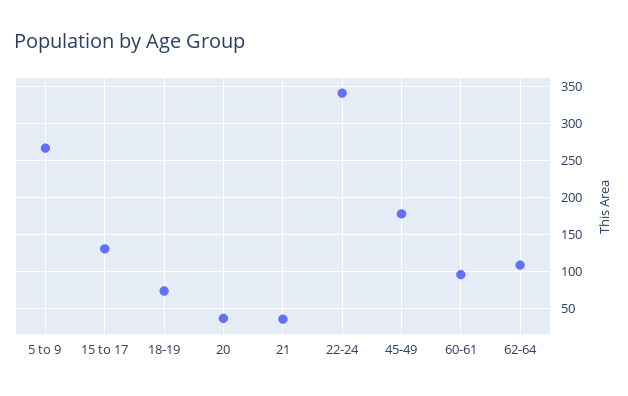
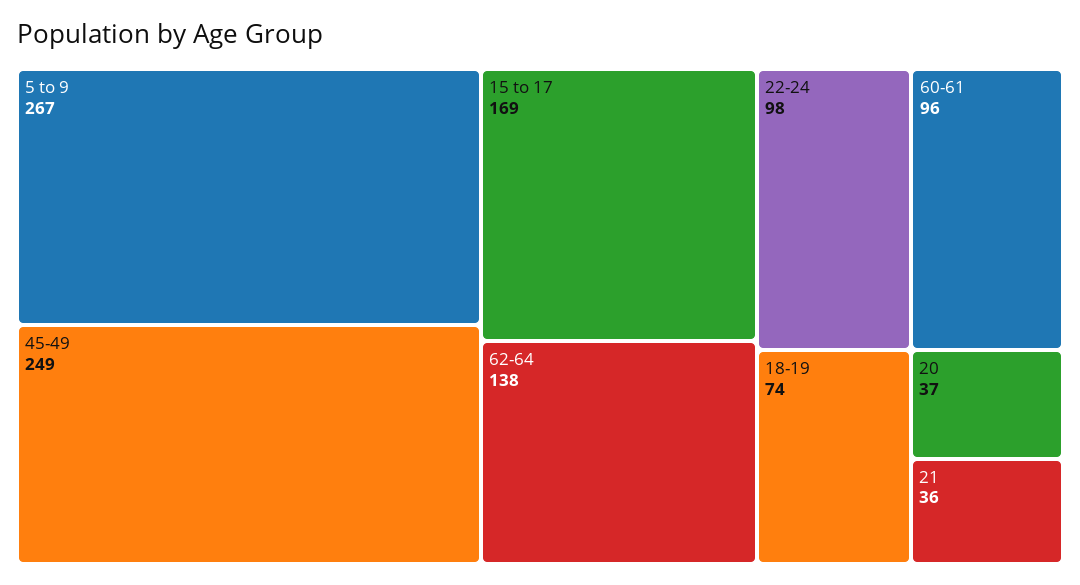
  {
    "5 to 9": 267,
-   "15 to 17": 130,
+   "15 to 17": 169,
    "18-19": 74,
    "20": 37,
    "21": 36,
-   "22-24": 340,
+   "22-24": 98,
-   "45-49": 180,
+   "45-49": 249,
    "60-61": 96,
-   "62-64": 110
+   "62-64": 138
  }

